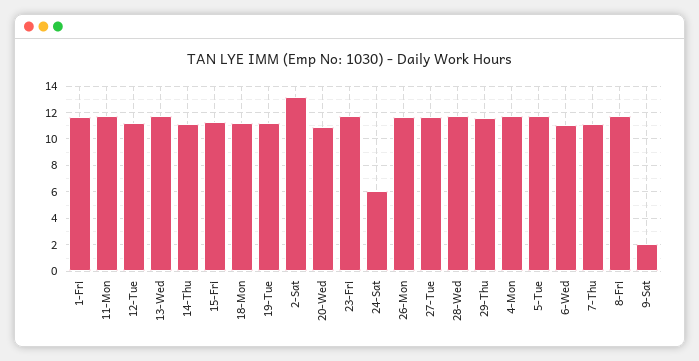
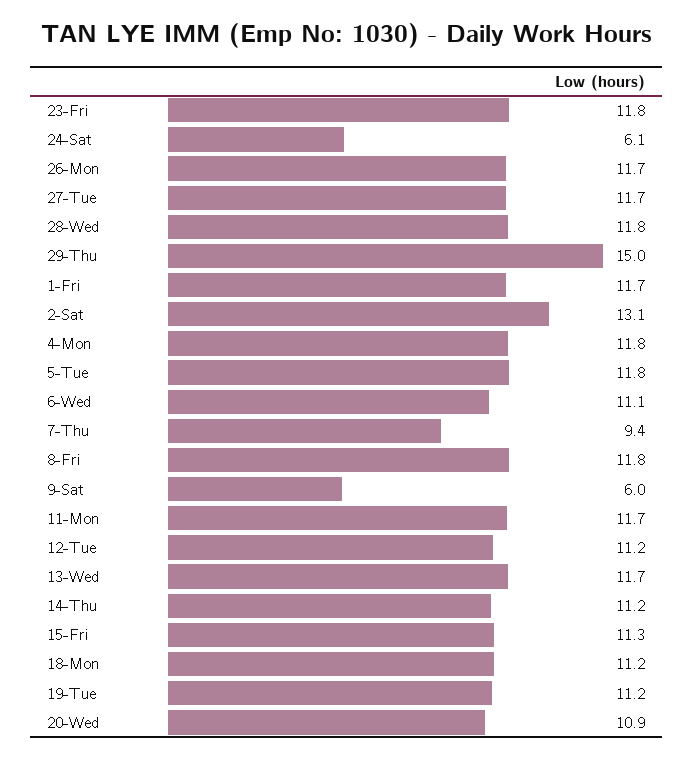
  {
    "1-Fri": 11.7,
    "11-Mon": 11.7,
    "12-Tue": 11.2,
    "13-Wed": 11.7,
    "14-Thu": 11.2,
    "15-Fri": 11.3,
    "18-Mon": 11.2,
    "19-Tue": 11.2,
    "2-Sat": 13.1,
    "20-Wed": 10.9,
    "23-Fri": 11.8,
    "24-Sat": 6.1,
    "26-Mon": 11.7,
    "27-Tue": 11.7,
    "28-Wed": 11.8,
-   "29-Thu": 11.5,
+   "29-Thu": 15,
    "4-Mon": 11.8,
    "5-Tue": 11.8,
    "6-Wed": 11.1,
-   "7-Thu": 11,
+   "7-Thu": 9.4,
    "8-Fri": 11.8,
-   "9-Sat": 2
+   "9-Sat": 6
  }

